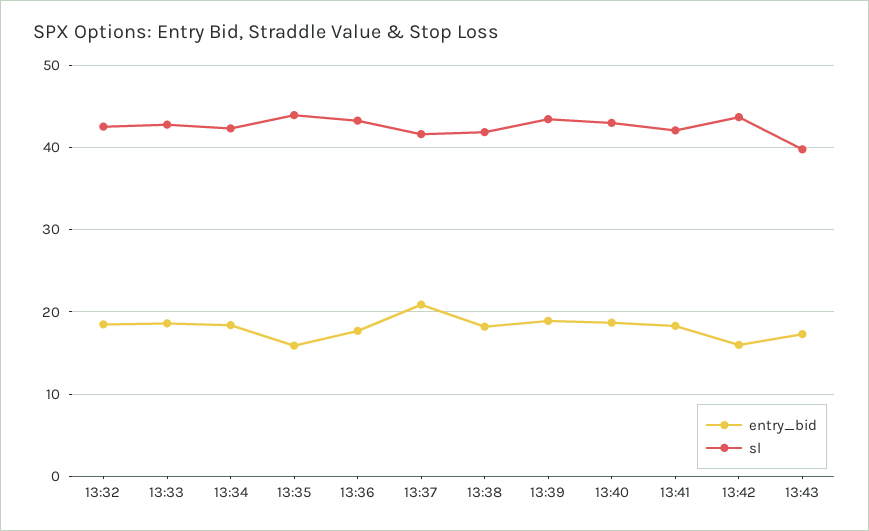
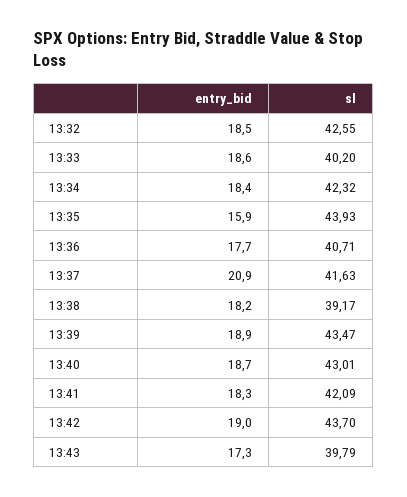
  {
    "entry_bid": {
      "13:32": 18.5,
      "13:33": 18.6,
      "13:34": 18.4,
      "13:35": 15.9,
      "13:36": 17.7,
      "13:37": 20.9,
      "13:38": 18.2,
      "13:39": 18.9,
      "13:40": 18.7,
      "13:41": 18.3,
-     "13:42": 16,
+     "13:42": 19,
      "13:43": 17.3
    },
    "sl": {
      "13:32": 42.55,
-     "13:33": 43,
+     "13:33": 40.2,
      "13:34": 42.32,
      "13:35": 43.93,
-     "13:36": 43,
+     "13:36": 40.71,
      "13:37": 41.63,
-     "13:38": 42,
+     "13:38": 39.17,
      "13:39": 43.47,
      "13:40": 43.01,
      "13:41": 42.09,
      "13:42": 43.7,
      "13:43": 39.79
    }
  }

